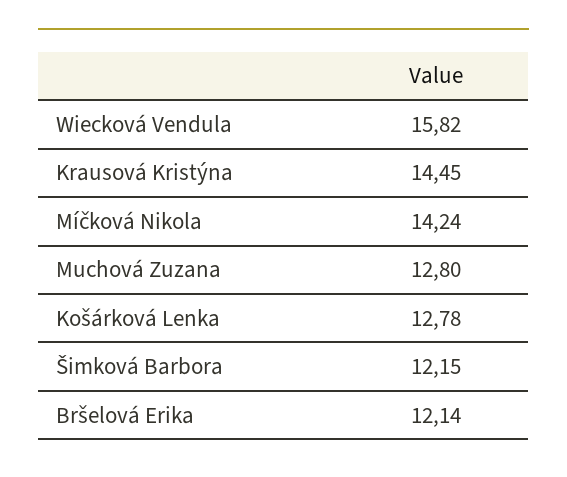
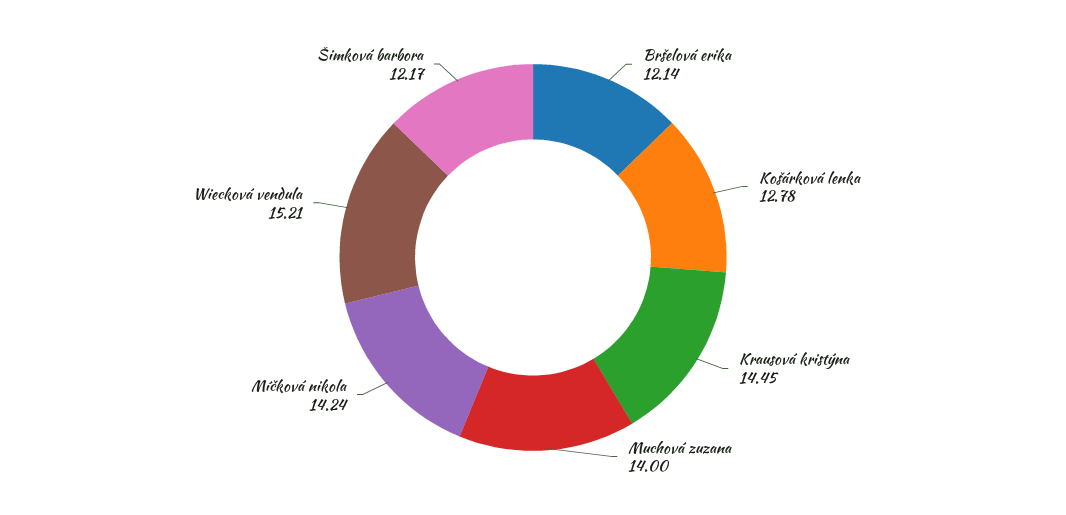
  {
-   "Wiecková Vendula": 15.82,
+   "Wiecková Vendula": 15.21,
    "Krausová Kristýna": 14.45,
    "Míčková Nikola": 14.24,
-   "Muchová Zuzana": 12.8,
+   "Muchová Zuzana": 14,
    "Košárková Lenka": 12.78,
-   "Šimková Barbora": 12.15,
+   "Šimková Barbora": 12.17,
    "Bršelová Erika": 12.14
  }

